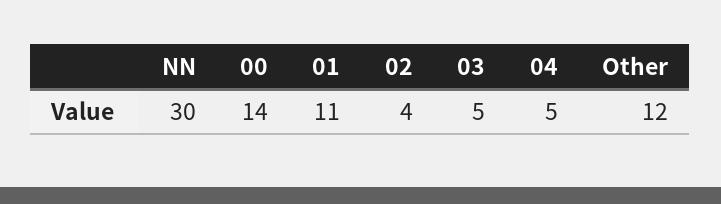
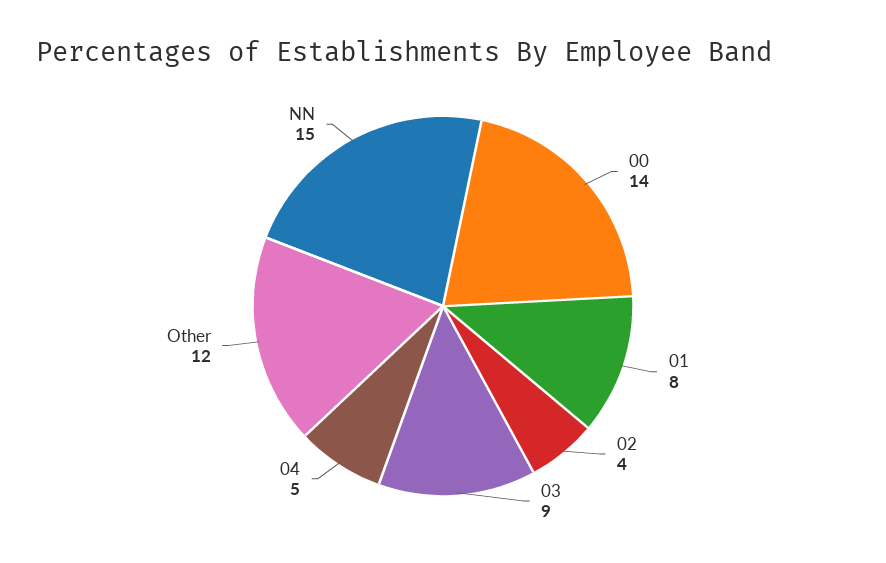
  {
-   "NN": 30,
+   "NN": 15,
    "00": 14,
-   "01": 11,
+   "01": 8,
    "02": 4,
-   "03": 5,
+   "03": 9,
    "04": 5,
    "Other": 12
  }

